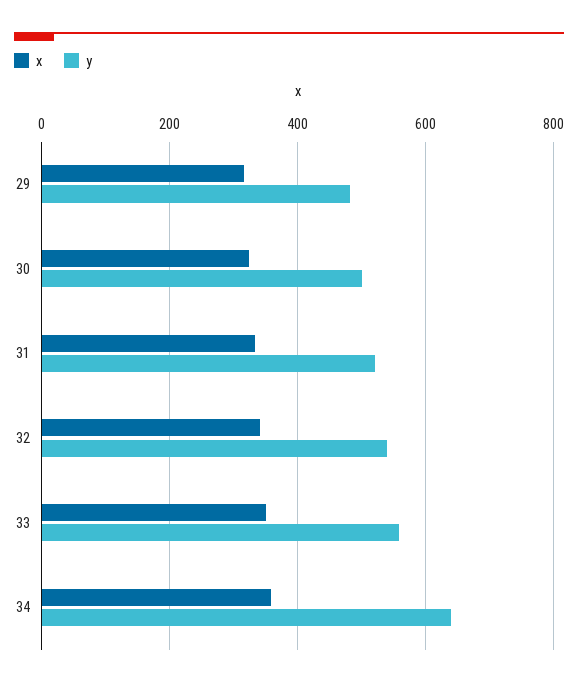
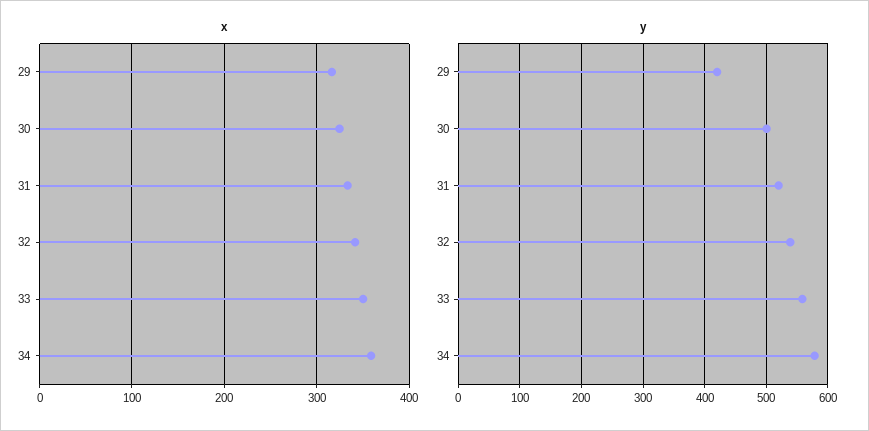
  {
    "x": {
      "29": 320,
      "30": 320,
      "31": 330,
      "32": 340,
      "33": 350,
      "34": 360
    },
    "y": {
-     "29": 480,
+     "29": 420,
      "30": 500,
      "31": 520,
      "32": 540,
      "33": 560,
-     "34": 640
+     "34": 580
    }
  }

